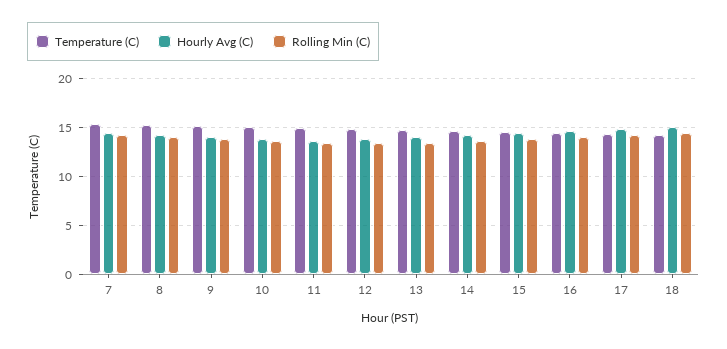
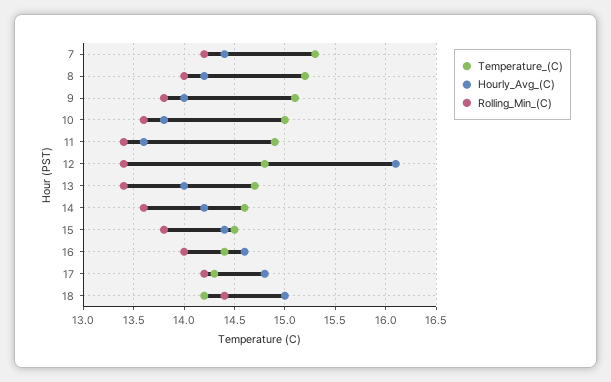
  {
    "Temperature (C)": {
      "7": 15.3,
      "8": 15.2,
      "9": 15.1,
      "10": 15,
      "11": 14.9,
      "12": 14.8,
      "13": 14.7,
      "14": 14.6,
      "15": 14.5,
      "16": 14.4,
      "17": 14.3,
      "18": 14.2
    },
    "Hourly Avg (C)": {
      "7": 14.4,
      "8": 14.2,
      "9": 14,
      "10": 13.8,
      "11": 13.6,
-     "12": 14,
+     "12": 16.1,
      "13": 14,
      "14": 14.2,
      "15": 14.4,
      "16": 14.6,
      "17": 14.8,
      "18": 15
    },
    "Rolling Min (C)": {
      "7": 14.2,
      "8": 14,
      "9": 13.8,
      "10": 13.6,
      "11": 13.4,
      "12": 13.4,
      "13": 13.4,
      "14": 13.6,
      "15": 13.8,
      "16": 14,
      "17": 14.2,
      "18": 14.4
    }
  }

